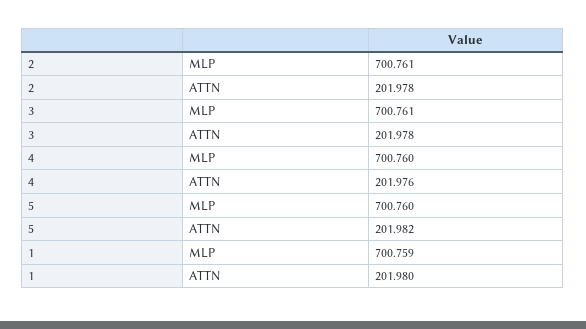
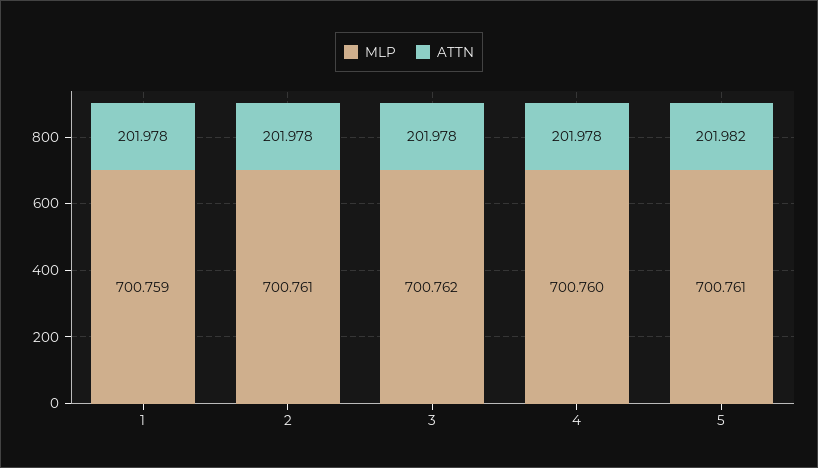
  {
    "MLP": {
      "2": 700.761,
-     "3": 700.761,
+     "3": 700.762,
      "4": 700.76,
-     "5": 700.76,
+     "5": 700.761,
      "1": 700.759
    },
    "ATTN": {
      "2": 201.978,
      "3": 201.978,
-     "4": 201.976,
+     "4": 201.978,
      "5": 201.982,
-     "1": 201.98
+     "1": 201.978
    }
  }

